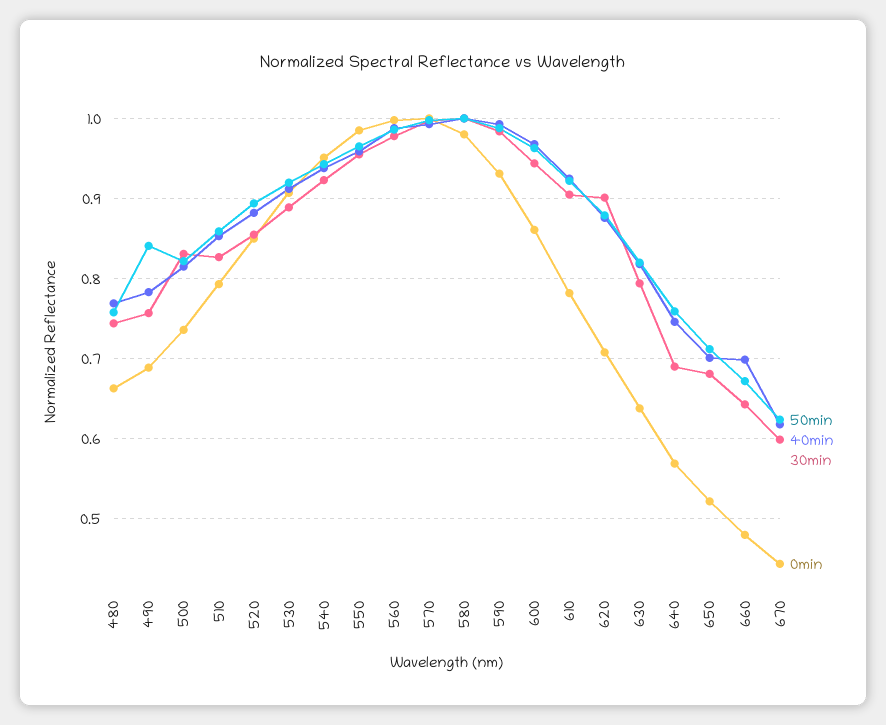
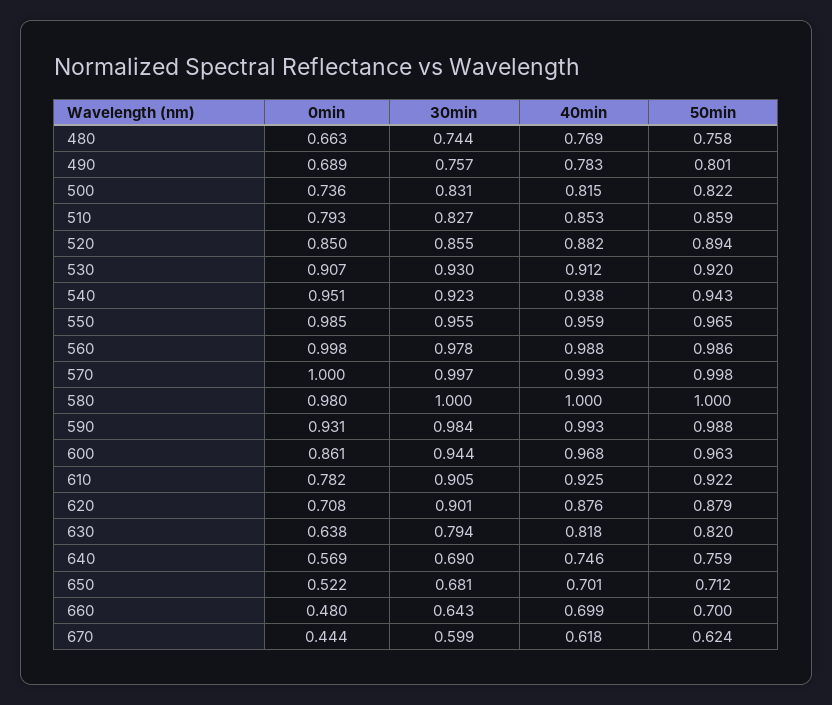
  {
    "50min": {
      "480": 0.758,
-     "490": 0.84,
+     "490": 0.801,
      "500": 0.822,
      "510": 0.859,
      "520": 0.894,
      "530": 0.92,
      "540": 0.943,
      "550": 0.965,
      "560": 0.986,
      "570": 0.998,
      "580": 1,
      "590": 0.988,
      "600": 0.963,
      "610": 0.922,
      "620": 0.879,
      "630": 0.82,
      "640": 0.759,
      "650": 0.712,
-     "660": 0.67,
+     "660": 0.7,
      "670": 0.624
    },
    "40min": {
      "480": 0.769,
      "490": 0.783,
      "500": 0.815,
      "510": 0.853,
      "520": 0.882,
      "530": 0.912,
      "540": 0.938,
      "550": 0.959,
      "560": 0.988,
      "570": 0.993,
      "580": 1,
      "590": 0.993,
      "600": 0.968,
      "610": 0.925,
      "620": 0.876,
      "630": 0.818,
      "640": 0.746,
      "650": 0.701,
      "660": 0.699,
      "670": 0.618
    },
    "30min": {
      "480": 0.744,
      "490": 0.757,
      "500": 0.831,
      "510": 0.827,
      "520": 0.855,
-     "530": 0.89,
+     "530": 0.93,
      "540": 0.923,
      "550": 0.955,
      "560": 0.978,
      "570": 0.997,
      "580": 1,
      "590": 0.984,
      "600": 0.944,
      "610": 0.905,
      "620": 0.901,
      "630": 0.794,
      "640": 0.69,
      "650": 0.681,
      "660": 0.643,
      "670": 0.599
    },
    "0min": {
      "480": 0.663,
      "490": 0.689,
      "500": 0.736,
      "510": 0.793,
      "520": 0.85,
      "530": 0.907,
      "540": 0.951,
      "550": 0.985,
      "560": 0.998,
      "570": 1,
      "580": 0.98,
      "590": 0.931,
      "600": 0.861,
      "610": 0.782,
      "620": 0.708,
      "630": 0.638,
      "640": 0.569,
      "650": 0.522,
      "660": 0.48,
      "670": 0.444
    }
  }

